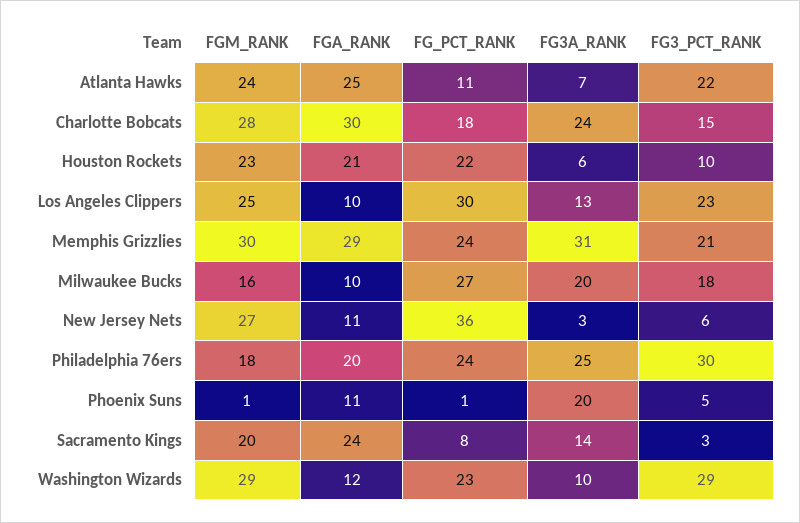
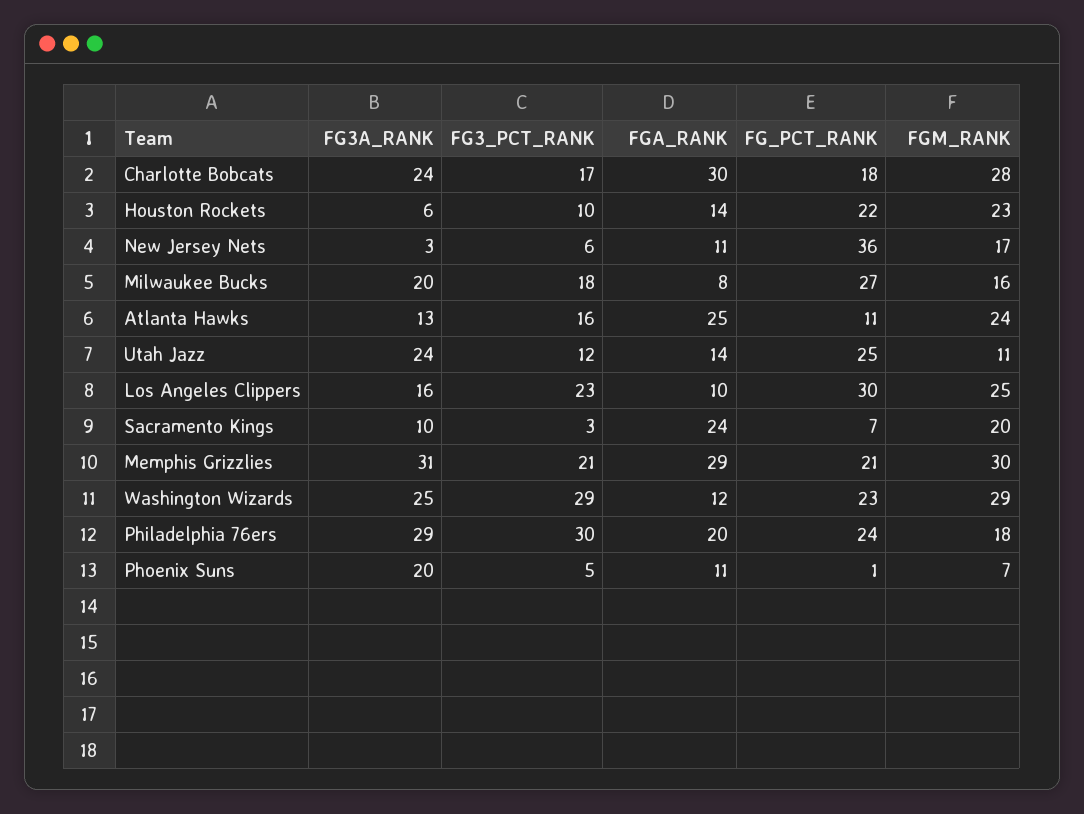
  {
    "FGM_RANK": {
      "Atlanta Hawks": 24,
      "Charlotte Bobcats": 28,
      "Houston Rockets": 23,
      "Los Angeles Clippers": 25,
      "Memphis Grizzlies": 30,
      "Milwaukee Bucks": 16,
-     "New Jersey Nets": 27,
+     "New Jersey Nets": 17,
      "Philadelphia 76ers": 18,
-     "Phoenix Suns": 1,
+     "Phoenix Suns": 7,
      "Sacramento Kings": 20,
-     "Washington Wizards": 29
+     "Washington Wizards": 29,
+     "Utah Jazz": 11
    },
    "FGA_RANK": {
      "Atlanta Hawks": 25,
      "Charlotte Bobcats": 30,
-     "Houston Rockets": 21,
+     "Houston Rockets": 14,
      "Los Angeles Clippers": 10,
      "Memphis Grizzlies": 29,
-     "Milwaukee Bucks": 10,
+     "Milwaukee Bucks": 8,
      "New Jersey Nets": 11,
      "Philadelphia 76ers": 20,
      "Phoenix Suns": 11,
      "Sacramento Kings": 24,
-     "Washington Wizards": 12
+     "Washington Wizards": 12,
+     "Utah Jazz": 14
    },
    "FG_PCT_RANK": {
      "Atlanta Hawks": 11,
      "Charlotte Bobcats": 18,
      "Houston Rockets": 22,
      "Los Angeles Clippers": 30,
-     "Memphis Grizzlies": 24,
+     "Memphis Grizzlies": 21,
      "Milwaukee Bucks": 27,
      "New Jersey Nets": 36,
      "Philadelphia 76ers": 24,
      "Phoenix Suns": 1,
-     "Sacramento Kings": 8,
+     "Sacramento Kings": 7,
-     "Washington Wizards": 23
+     "Washington Wizards": 23,
+     "Utah Jazz": 25
    },
    "FG3A_RANK": {
-     "Atlanta Hawks": 7,
+     "Atlanta Hawks": 13,
      "Charlotte Bobcats": 24,
      "Houston Rockets": 6,
-     "Los Angeles Clippers": 13,
+     "Los Angeles Clippers": 16,
      "Memphis Grizzlies": 31,
      "Milwaukee Bucks": 20,
      "New Jersey Nets": 3,
-     "Philadelphia 76ers": 25,
+     "Philadelphia 76ers": 29,
      "Phoenix Suns": 20,
-     "Sacramento Kings": 14,
+     "Sacramento Kings": 10,
-     "Washington Wizards": 10
+     "Washington Wizards": 25,
+     "Utah Jazz": 24
    },
    "FG3_PCT_RANK": {
-     "Atlanta Hawks": 22,
+     "Atlanta Hawks": 16,
-     "Charlotte Bobcats": 15,
+     "Charlotte Bobcats": 17,
      "Houston Rockets": 10,
      "Los Angeles Clippers": 23,
      "Memphis Grizzlies": 21,
      "Milwaukee Bucks": 18,
      "New Jersey Nets": 6,
      "Philadelphia 76ers": 30,
      "Phoenix Suns": 5,
      "Sacramento Kings": 3,
-     "Washington Wizards": 29
+     "Washington Wizards": 29,
+     "Utah Jazz": 12
    }
  }

